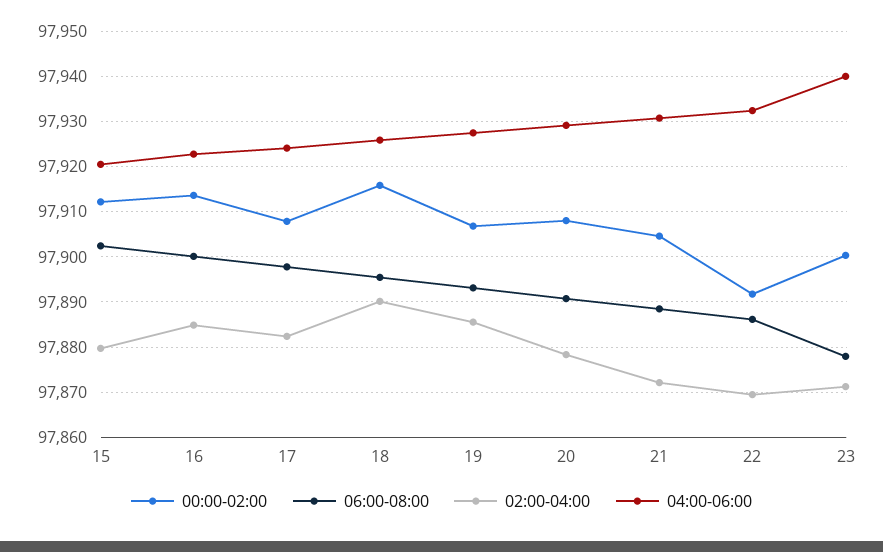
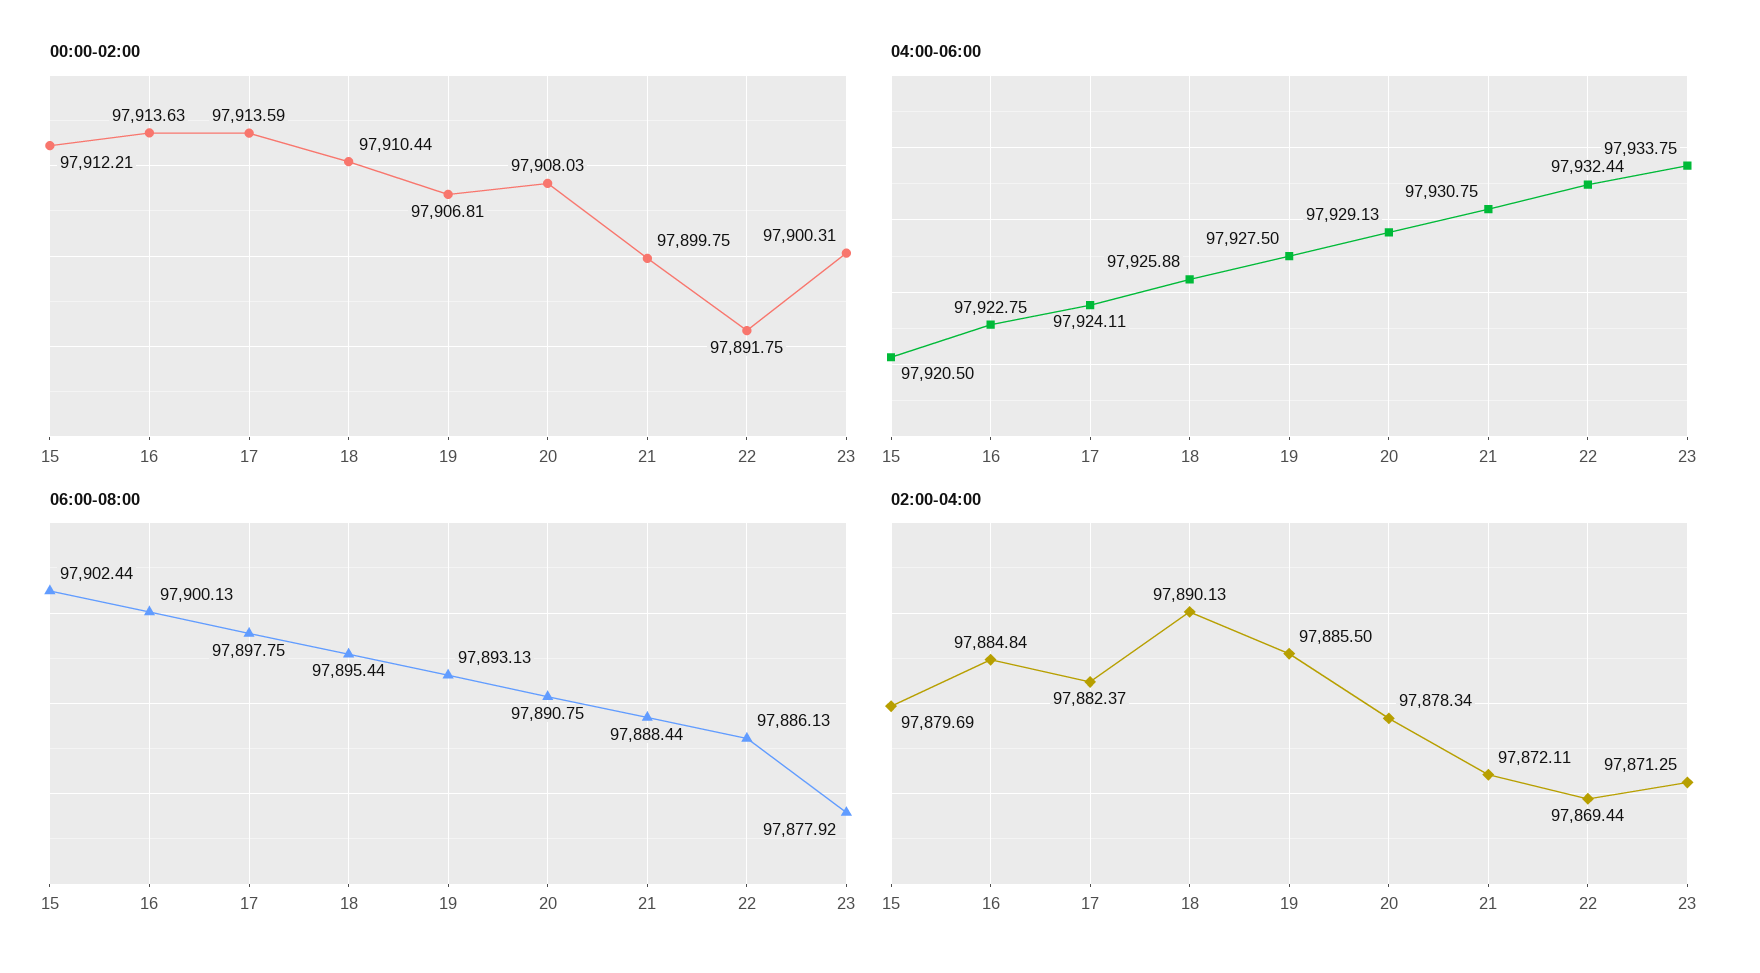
  {
    "00:00-02:00": {
      "15": 97912.21,
      "16": 97913.63,
-     "17": 97908,
+     "17": 97913.59,
-     "18": 97916,
+     "18": 97910.44,
      "19": 97906.81,
      "20": 97908.03,
-     "21": 97904,
+     "21": 97899.75,
      "22": 97891.75,
      "23": 97900.31
    },
    "06:00-08:00": {
      "15": 97902.44,
      "16": 97900.13,
      "17": 97897.75,
      "18": 97895.44,
      "19": 97893.13,
      "20": 97890.75,
      "21": 97888.44,
      "22": 97886.13,
      "23": 97877.92
    },
    "02:00-04:00": {
      "15": 97879.69,
      "16": 97884.84,
      "17": 97882.37,
      "18": 97890.13,
      "19": 97885.5,
      "20": 97878.34,
      "21": 97872.11,
      "22": 97869.44,
      "23": 97871.25
    },
    "04:00-06:00": {
      "15": 97920.5,
      "16": 97922.75,
      "17": 97924.11,
      "18": 97925.88,
      "19": 97927.5,
      "20": 97929.13,
      "21": 97930.75,
      "22": 97932.44,
-     "23": 97940
+     "23": 97933.75
    }
  }

